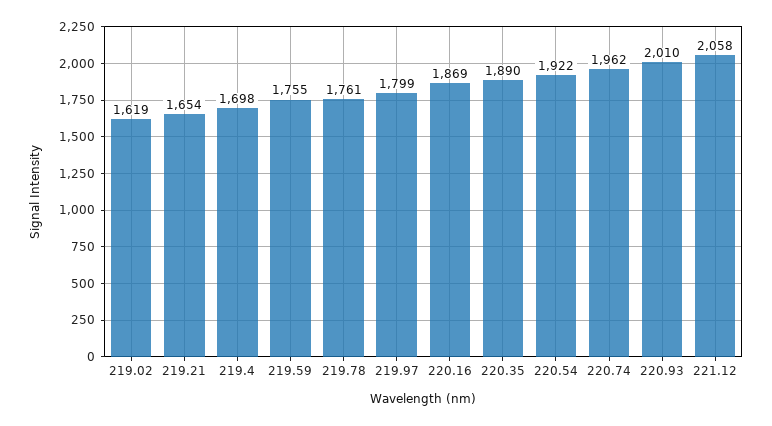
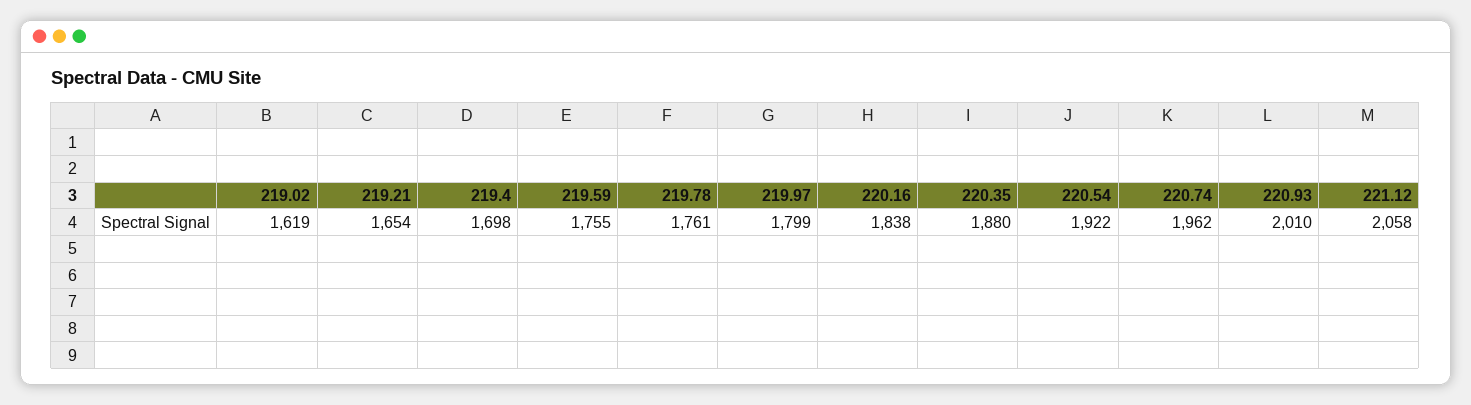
  {
    "219.02": 1619,
    "219.21": 1654,
    "219.4": 1698,
    "219.59": 1755,
    "219.78": 1761,
    "219.97": 1799,
-   "220.16": 1869,
+   "220.16": 1838,
-   "220.35": 1890,
+   "220.35": 1880,
    "220.54": 1922,
    "220.74": 1962,
    "220.93": 2010,
    "221.12": 2058
  }

